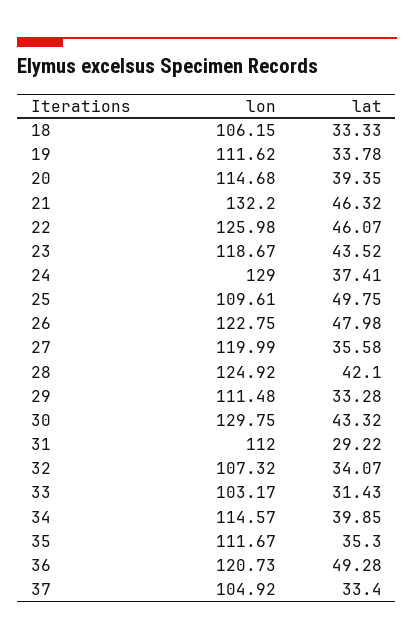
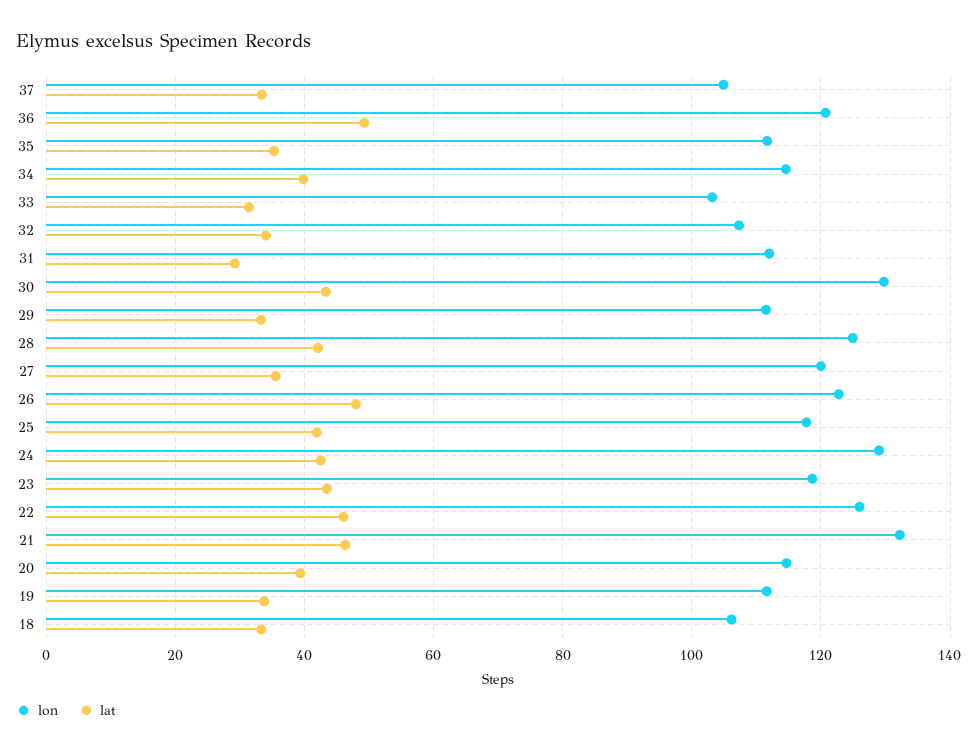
  {
    "lon": {
      "18": 106.15,
      "19": 111.62,
      "20": 114.68,
      "21": 132.2,
      "22": 125.98,
      "23": 118.67,
      "24": 129,
-     "25": 109.61,
+     "25": 118,
      "26": 122.75,
      "27": 119.99,
      "28": 124.92,
      "29": 111.48,
      "30": 129.75,
      "31": 112,
      "32": 107.32,
      "33": 103.17,
      "34": 114.57,
      "35": 111.67,
      "36": 120.73,
      "37": 104.92
    },
    "lat": {
      "18": 33.33,
      "19": 33.78,
      "20": 39.35,
      "21": 46.32,
      "22": 46.07,
      "23": 43.52,
-     "24": 37.41,
+     "24": 42,
-     "25": 49.75,
+     "25": 42,
      "26": 47.98,
      "27": 35.58,
      "28": 42.1,
      "29": 33.28,
      "30": 43.32,
      "31": 29.22,
      "32": 34.07,
      "33": 31.43,
      "34": 39.85,
      "35": 35.3,
      "36": 49.28,
      "37": 33.4
    }
  }

